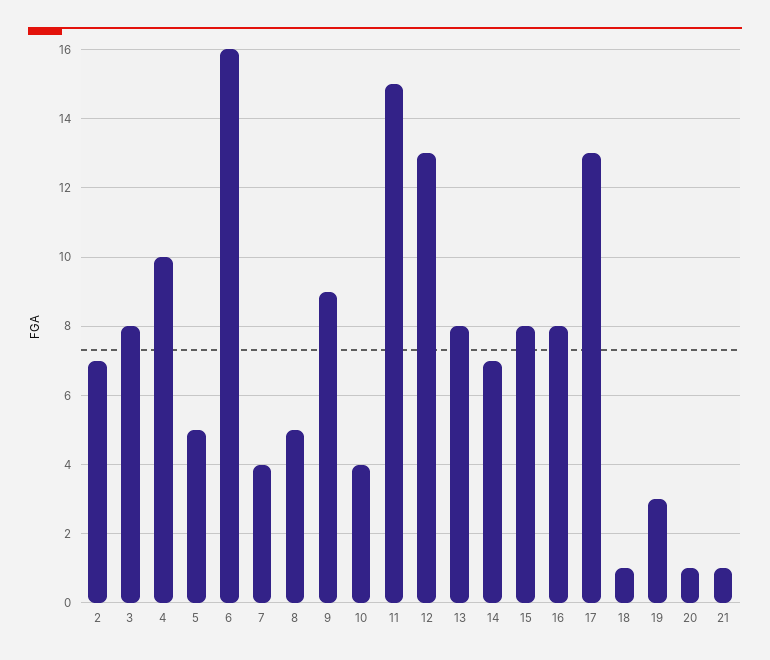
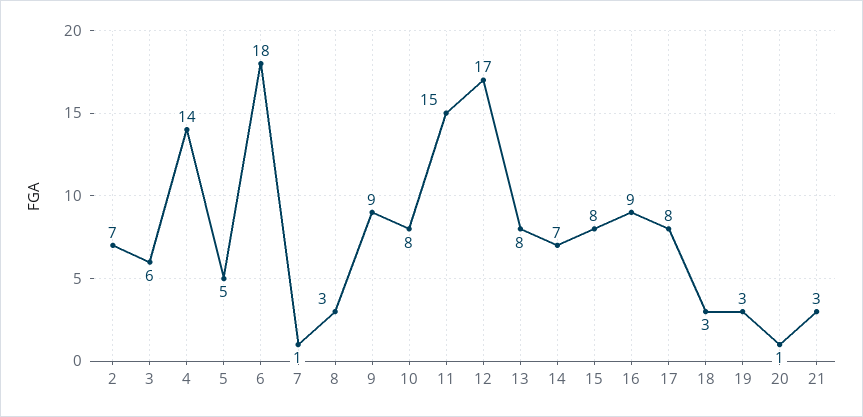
  {
    "2": 7,
-   "3": 8,
+   "3": 6,
-   "4": 10,
+   "4": 14,
    "5": 5,
-   "6": 16,
+   "6": 18,
-   "7": 4,
+   "7": 1,
-   "8": 5,
+   "8": 3,
    "9": 9,
-   "10": 4,
+   "10": 8,
    "11": 15,
-   "12": 13,
+   "12": 17,
    "13": 8,
    "14": 7,
    "15": 8,
-   "16": 8,
+   "16": 9,
-   "17": 13,
+   "17": 8,
-   "18": 1,
+   "18": 3,
    "19": 3,
    "20": 1,
-   "21": 1
+   "21": 3
  }

